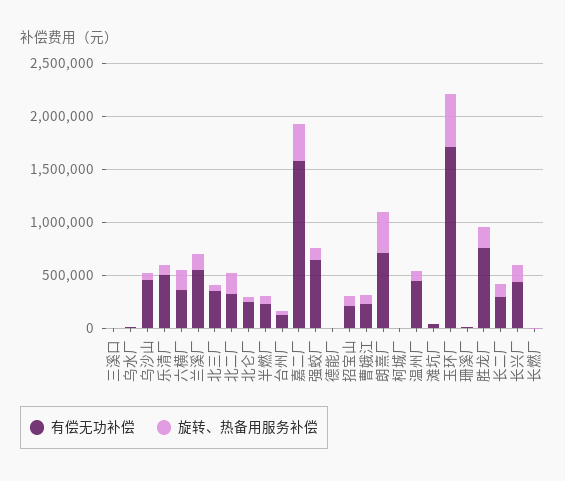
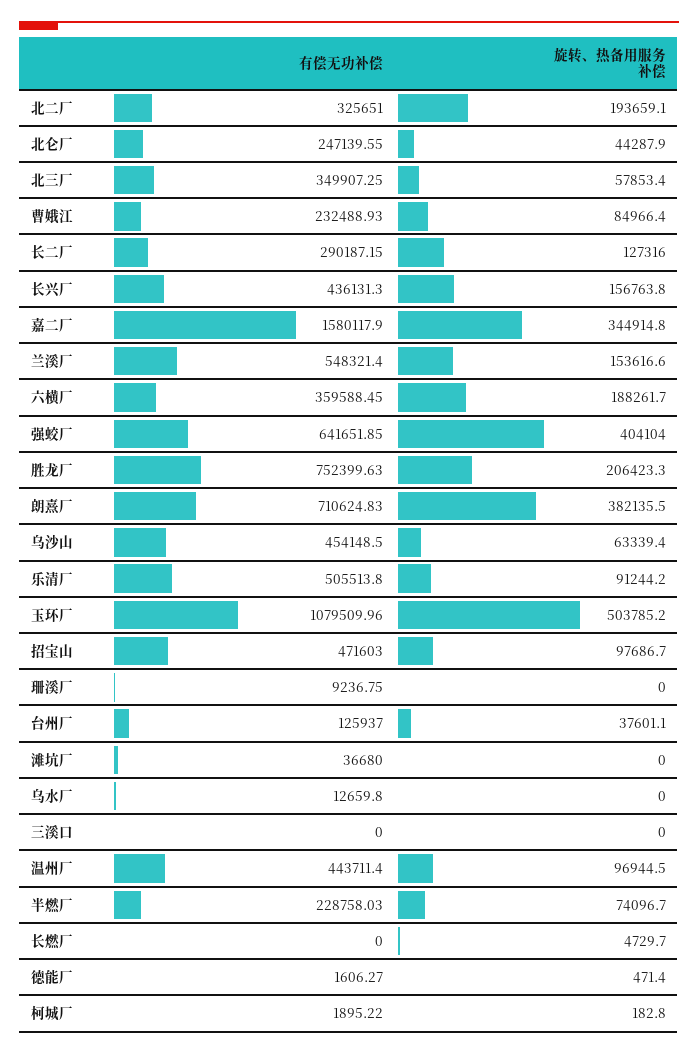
  {
    "有偿无功补偿": {
      "三溪口": 0,
      "乌水厂": 12659.8,
      "乌沙山": 454148.5,
      "乐清厂": 505513.8,
      "六横厂": 359588.45,
      "兰溪厂": 548321.4,
      "北三厂": 349907.25,
      "北二厂": 325651,
      "北仑厂": 247139.55,
      "半燃厂": 228758.03,
      "台州厂": 125937,
      "嘉二厂": 1580117.9,
      "强蛟厂": 641651.85,
      "德能厂": 1606.27,
-     "招宝山": 200000,
+     "招宝山": 471603,
      "曹娥江": 232488.93,
      "朗熹厂": 710624.83,
      "柯城厂": 1895.22,
      "温州厂": 443711.4,
      "滩坑厂": 36680,
-     "玉环厂": 1700000,
+     "玉环厂": 1079509.96,
      "珊溪厂": 9236.75,
      "胜龙厂": 752399.63,
      "长二厂": 290187.15,
      "长兴厂": 436131.3,
      "长燃厂": 0
    },
    "旋转、热备用服务补偿": {
      "三溪口": 0,
      "乌水厂": 0,
      "乌沙山": 63339.4,
      "乐清厂": 91244.2,
      "六横厂": 188261.7,
      "兰溪厂": 153616.6,
      "北三厂": 57853.4,
      "北二厂": 193659.1,
      "北仑厂": 44287.9,
      "半燃厂": 74096.7,
      "台州厂": 37601.1,
      "嘉二厂": 344914.8,
-     "强蛟厂": 100000,
+     "强蛟厂": 404104,
      "德能厂": 471.4,
      "招宝山": 97686.7,
      "曹娥江": 84966.4,
      "朗熹厂": 382135.5,
      "柯城厂": 182.8,
      "温州厂": 96944.5,
      "滩坑厂": 0,
      "玉环厂": 503785.2,
      "珊溪厂": 0,
      "胜龙厂": 206423.3,
      "长二厂": 127316,
      "长兴厂": 156763.8,
      "长燃厂": 4729.7
    }
  }

